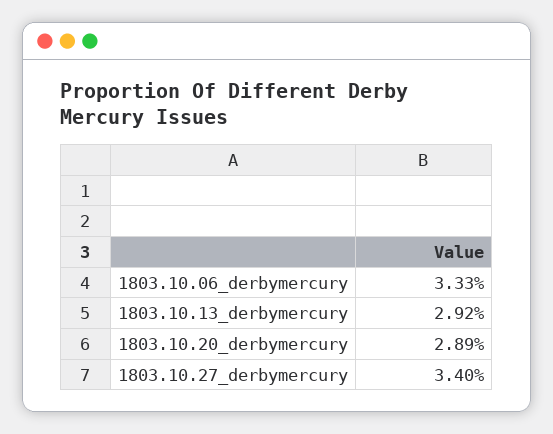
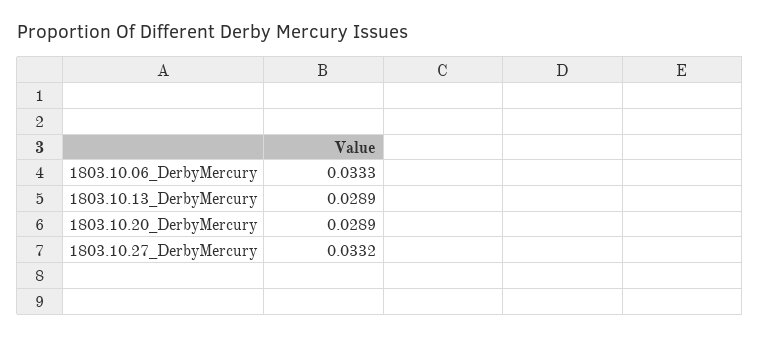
  {
    "1803.10.06_derbymercury": 0.0333,
-   "1803.10.13_derbymercury": 0.0292,
+   "1803.10.13_derbymercury": 0.0289,
    "1803.10.20_derbymercury": 0.0289,
-   "1803.10.27_derbymercury": 0.034
+   "1803.10.27_derbymercury": 0.0332
  }

